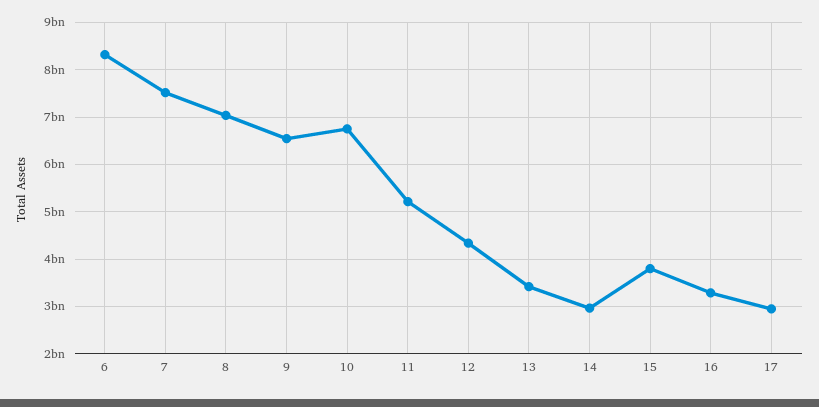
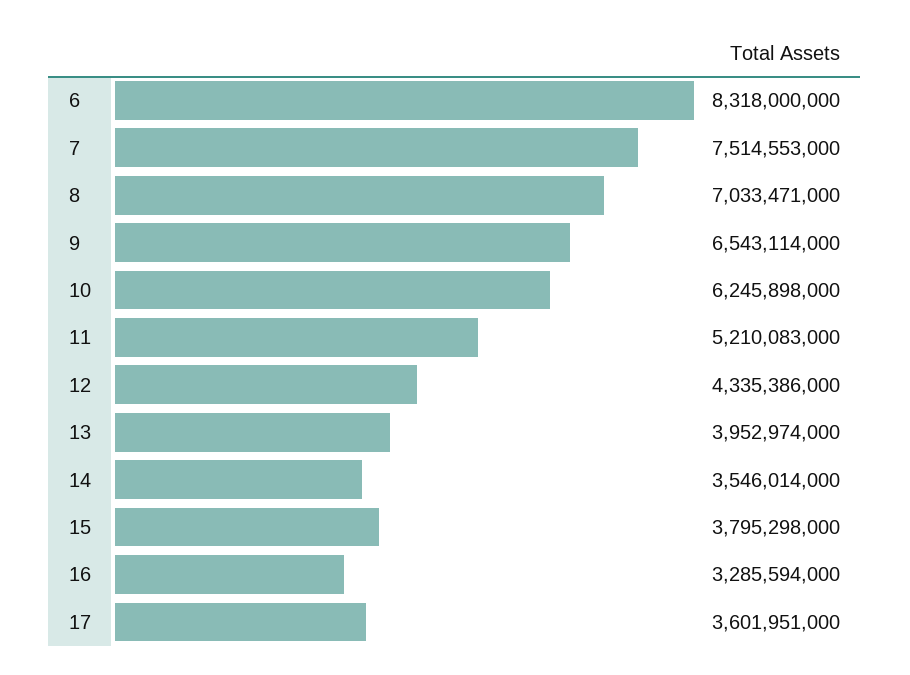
  {
    "6": 8318000000,
    "7": 7514553000,
    "8": 7033471000,
    "9": 6543114000,
-   "10": 6800000000,
+   "10": 6245898000,
    "11": 5210083000,
    "12": 4335386000,
-   "13": 3400000000,
+   "13": 3952974000,
-   "14": 3000000000,
+   "14": 3546014000,
    "15": 3795298000,
    "16": 3285594000,
-   "17": 3000000000
+   "17": 3601951000
  }

